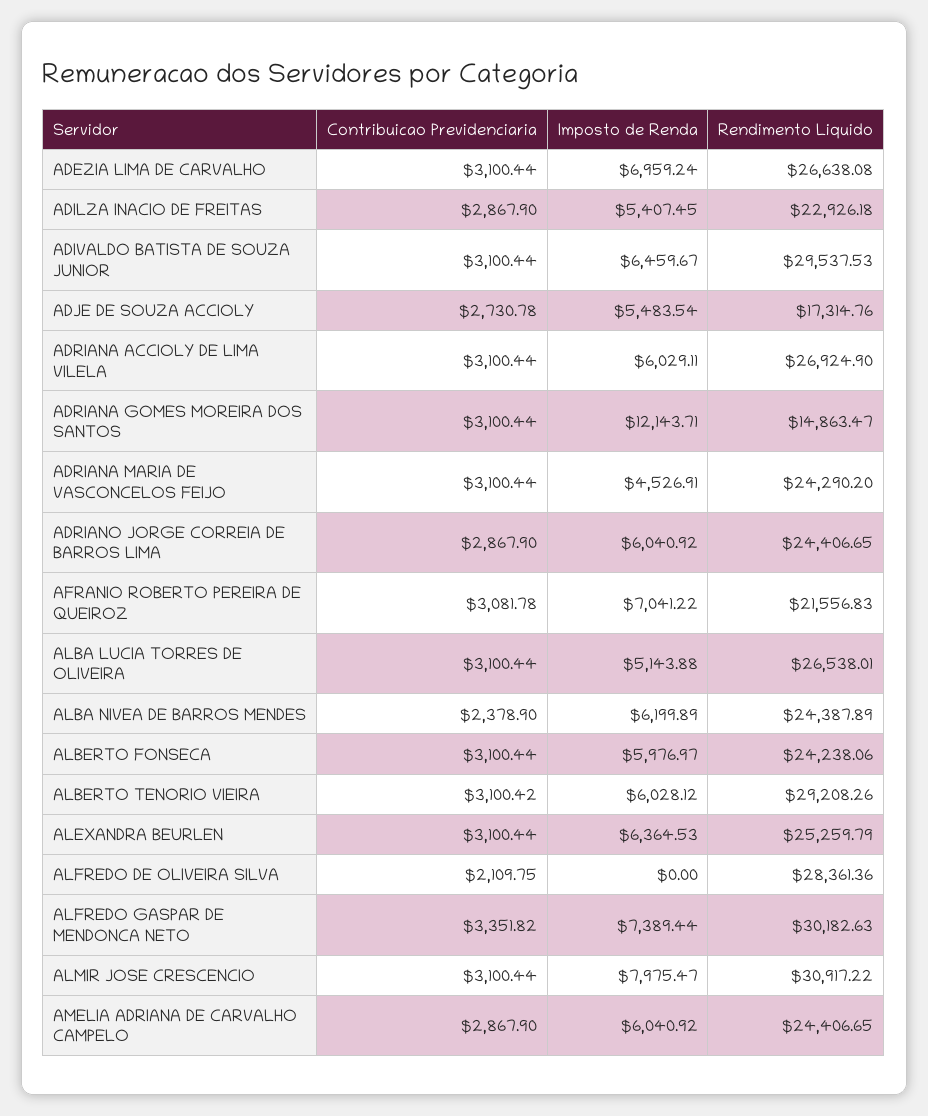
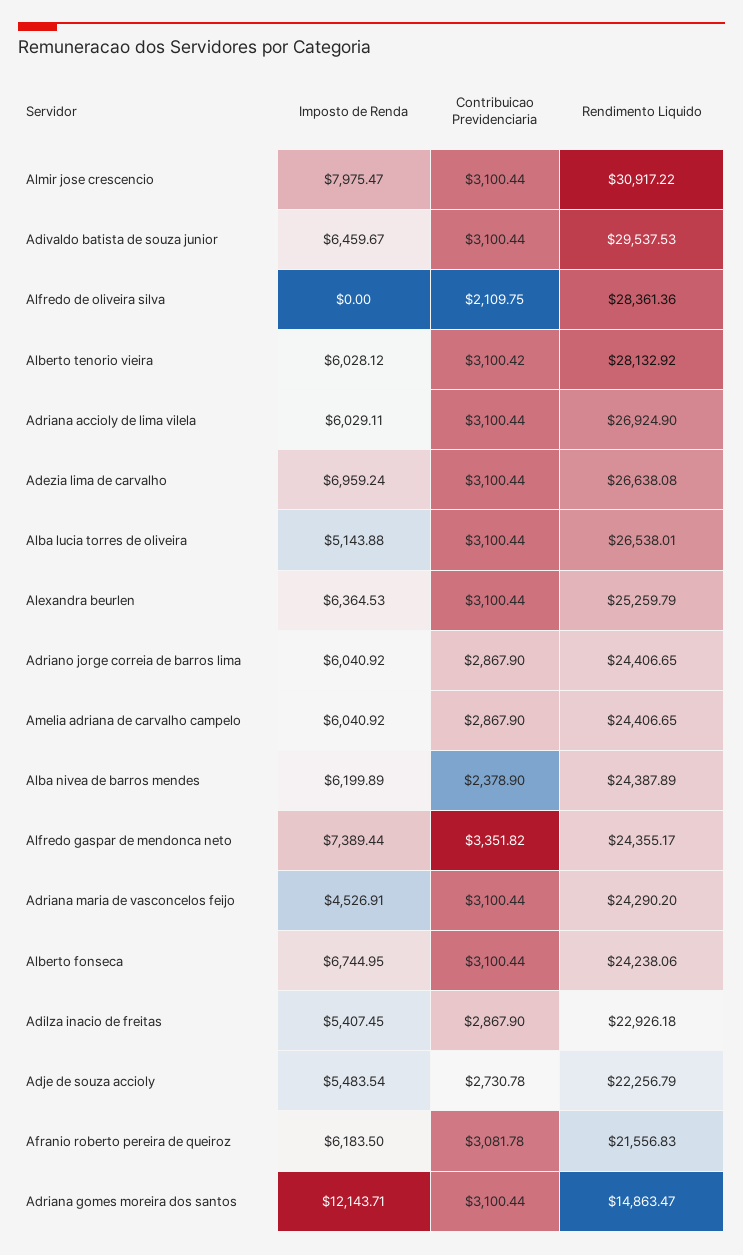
  {
    "Contribuicao Previdenciaria": {
      "ADEZIA LIMA DE CARVALHO": 3100.44,
      "ADILZA INACIO DE FREITAS": 2867.9,
      "ADIVALDO BATISTA DE SOUZA JUNIOR": 3100.44,
      "ADJE DE SOUZA ACCIOLY": 2730.78,
      "ADRIANA ACCIOLY DE LIMA VILELA": 3100.44,
      "ADRIANA GOMES MOREIRA DOS SANTOS": 3100.44,
      "ADRIANA MARIA DE VASCONCELOS FEIJO": 3100.44,
      "ADRIANO JORGE CORREIA DE BARROS LIMA": 2867.9,
      "AFRANIO ROBERTO PEREIRA DE QUEIROZ": 3081.78,
      "ALBA LUCIA TORRES DE OLIVEIRA": 3100.44,
      "ALBA NIVEA DE BARROS MENDES": 2378.9,
      "ALBERTO FONSECA": 3100.44,
      "ALBERTO TENORIO VIEIRA": 3100.42,
      "ALEXANDRA BEURLEN": 3100.44,
      "ALFREDO DE OLIVEIRA SILVA": 2109.75,
      "ALFREDO GASPAR DE MENDONCA NETO": 3351.82,
      "ALMIR JOSE CRESCENCIO": 3100.44,
      "AMELIA ADRIANA DE CARVALHO CAMPELO": 2867.9
    },
    "Imposto de Renda": {
      "ADEZIA LIMA DE CARVALHO": 6959.24,
      "ADILZA INACIO DE FREITAS": 5407.45,
      "ADIVALDO BATISTA DE SOUZA JUNIOR": 6459.67,
      "ADJE DE SOUZA ACCIOLY": 5483.54,
      "ADRIANA ACCIOLY DE LIMA VILELA": 6029.11,
      "ADRIANA GOMES MOREIRA DOS SANTOS": 12143.71,
      "ADRIANA MARIA DE VASCONCELOS FEIJO": 4526.91,
      "ADRIANO JORGE CORREIA DE BARROS LIMA": 6040.92,
-     "AFRANIO ROBERTO PEREIRA DE QUEIROZ": 7041.22,
+     "AFRANIO ROBERTO PEREIRA DE QUEIROZ": 6183.5,
      "ALBA LUCIA TORRES DE OLIVEIRA": 5143.88,
      "ALBA NIVEA DE BARROS MENDES": 6199.89,
-     "ALBERTO FONSECA": 5976.97,
+     "ALBERTO FONSECA": 6744.95,
      "ALBERTO TENORIO VIEIRA": 6028.12,
      "ALEXANDRA BEURLEN": 6364.53,
      "ALFREDO DE OLIVEIRA SILVA": 0,
      "ALFREDO GASPAR DE MENDONCA NETO": 7389.44,
      "ALMIR JOSE CRESCENCIO": 7975.47,
      "AMELIA ADRIANA DE CARVALHO CAMPELO": 6040.92
    },
    "Rendimento Liquido": {
      "ADEZIA LIMA DE CARVALHO": 26638.08,
      "ADILZA INACIO DE FREITAS": 22926.18,
      "ADIVALDO BATISTA DE SOUZA JUNIOR": 29537.53,
-     "ADJE DE SOUZA ACCIOLY": 17314.76,
+     "ADJE DE SOUZA ACCIOLY": 22256.79,
      "ADRIANA ACCIOLY DE LIMA VILELA": 26924.9,
      "ADRIANA GOMES MOREIRA DOS SANTOS": 14863.47,
      "ADRIANA MARIA DE VASCONCELOS FEIJO": 24290.2,
      "ADRIANO JORGE CORREIA DE BARROS LIMA": 24406.65,
      "AFRANIO ROBERTO PEREIRA DE QUEIROZ": 21556.83,
      "ALBA LUCIA TORRES DE OLIVEIRA": 26538.01,
      "ALBA NIVEA DE BARROS MENDES": 24387.89,
      "ALBERTO FONSECA": 24238.06,
-     "ALBERTO TENORIO VIEIRA": 29208.26,
+     "ALBERTO TENORIO VIEIRA": 28132.92,
      "ALEXANDRA BEURLEN": 25259.79,
      "ALFREDO DE OLIVEIRA SILVA": 28361.36,
-     "ALFREDO GASPAR DE MENDONCA NETO": 30182.63,
+     "ALFREDO GASPAR DE MENDONCA NETO": 24355.17,
      "ALMIR JOSE CRESCENCIO": 30917.22,
      "AMELIA ADRIANA DE CARVALHO CAMPELO": 24406.65
    }
  }

